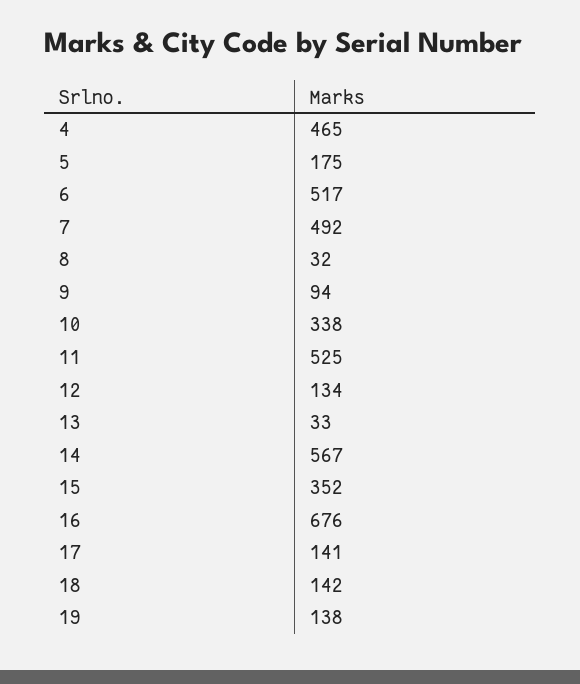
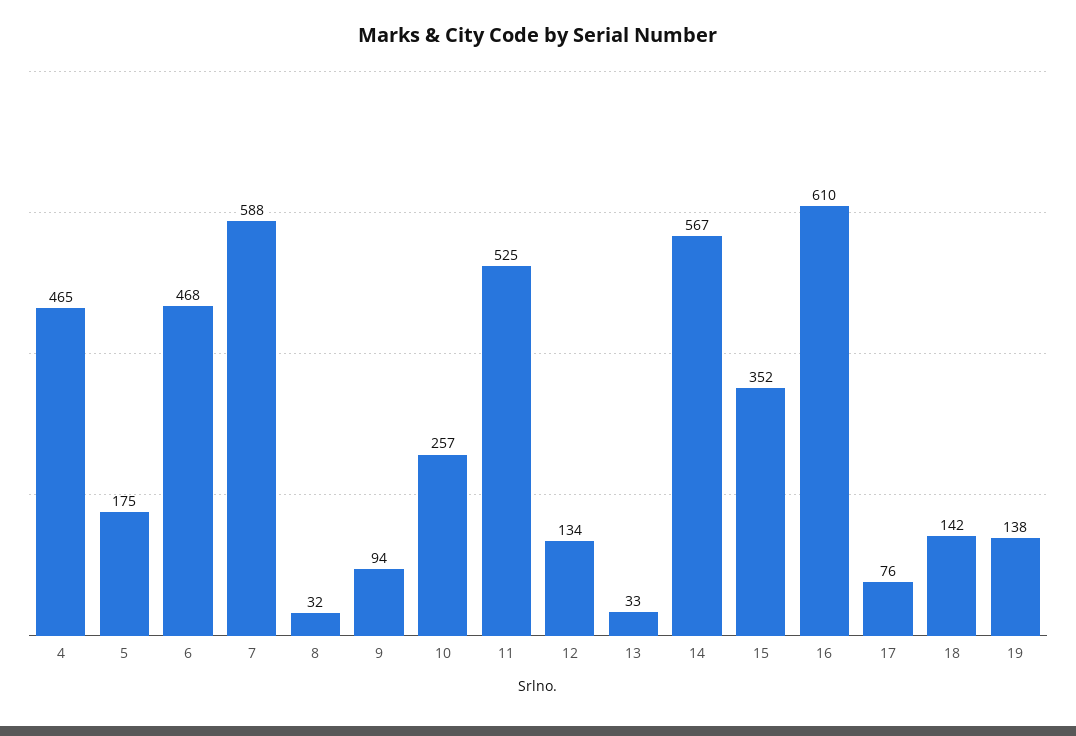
  {
    "4": 465,
    "5": 175,
-   "6": 517,
+   "6": 468,
-   "7": 492,
+   "7": 588,
    "8": 32,
    "9": 94,
-   "10": 338,
+   "10": 257,
    "11": 525,
    "12": 134,
    "13": 33,
    "14": 567,
    "15": 352,
-   "16": 676,
+   "16": 610,
-   "17": 141,
+   "17": 76,
    "18": 142,
    "19": 138
  }

